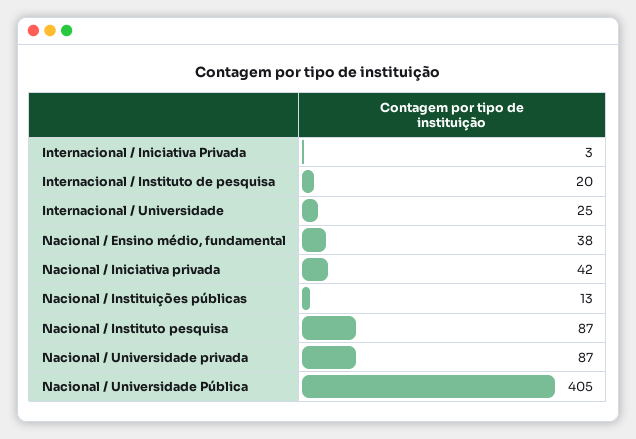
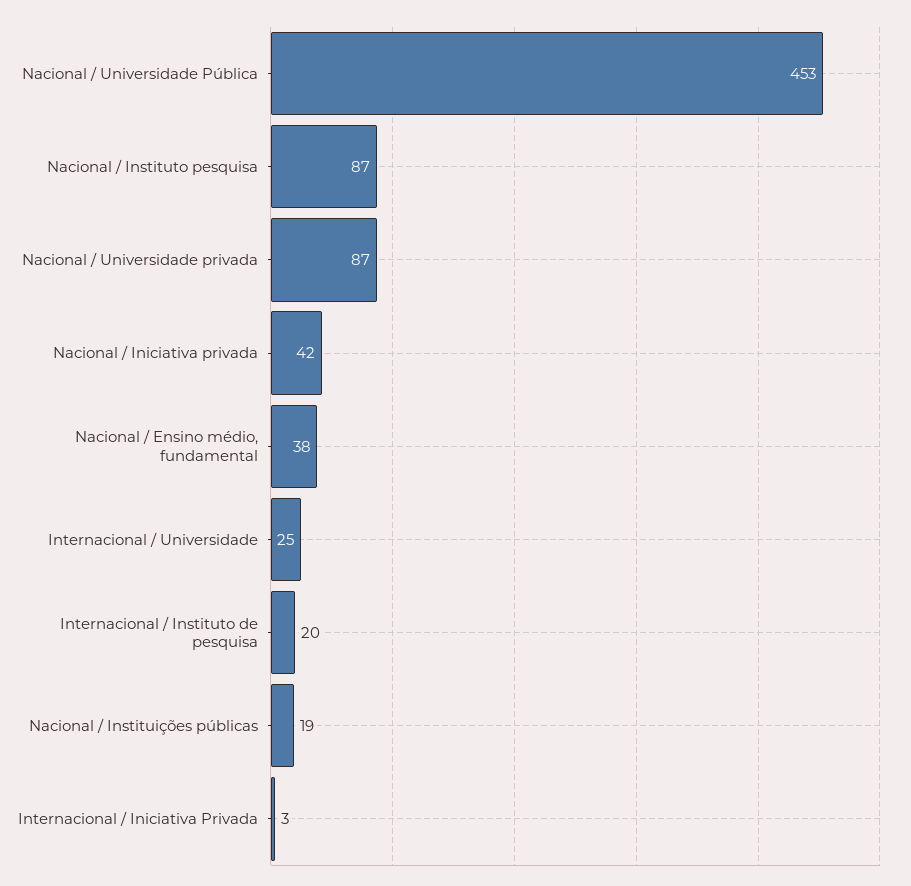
  {
    "Internacional / Iniciativa Privada": 3,
    "Internacional / Instituto de pesquisa": 20,
    "Internacional / Universidade": 25,
    "Nacional / Ensino médio, fundamental": 38,
    "Nacional / Iniciativa privada": 42,
-   "Nacional / Instituições públicas": 13,
+   "Nacional / Instituições públicas": 19,
    "Nacional / Instituto pesquisa": 87,
    "Nacional / Universidade privada": 87,
-   "Nacional / Universidade Pública": 405
+   "Nacional / Universidade Pública": 453
  }

